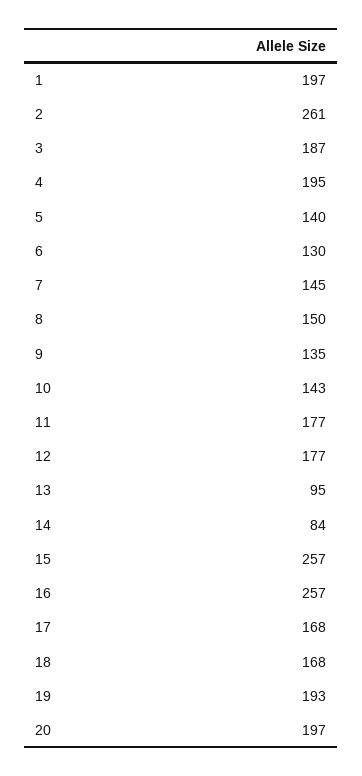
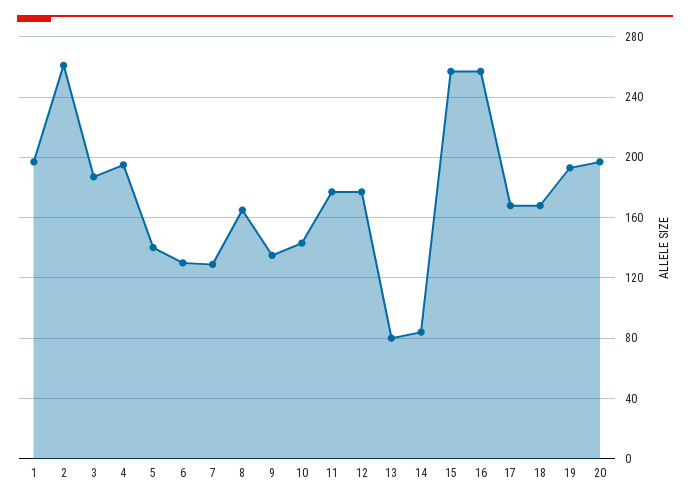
  {
    "1": 197,
    "2": 261,
    "3": 187,
    "4": 195,
    "5": 140,
    "6": 130,
-   "7": 145,
+   "7": 130,
-   "8": 150,
+   "8": 165,
    "9": 135,
    "10": 143,
    "11": 177,
    "12": 177,
-   "13": 95,
+   "13": 80,
    "14": 84,
    "15": 257,
    "16": 257,
    "17": 168,
    "18": 168,
    "19": 193,
    "20": 197
  }

